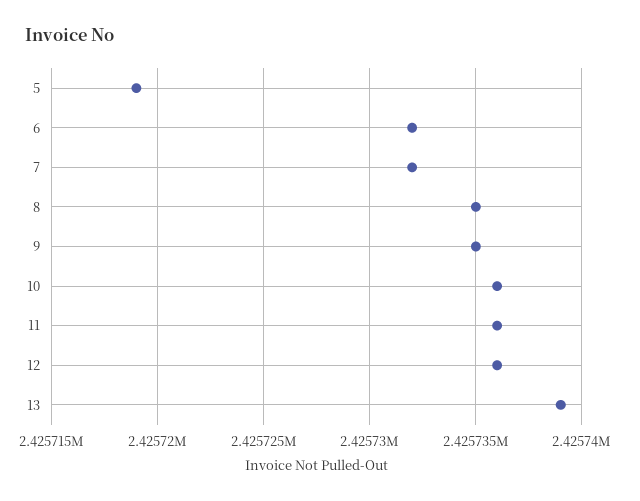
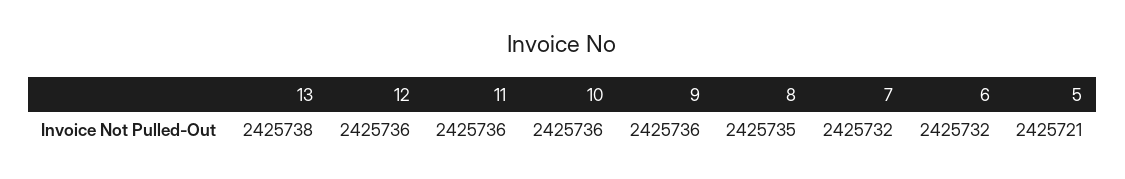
  {
-   "5": 2425719,
+   "5": 2425721,
    "6": 2425732,
    "7": 2425732,
    "8": 2425735,
-   "9": 2425735,
+   "9": 2425736,
    "10": 2425736,
    "11": 2425736,
    "12": 2425736,
-   "13": 2425739
+   "13": 2425738
  }

